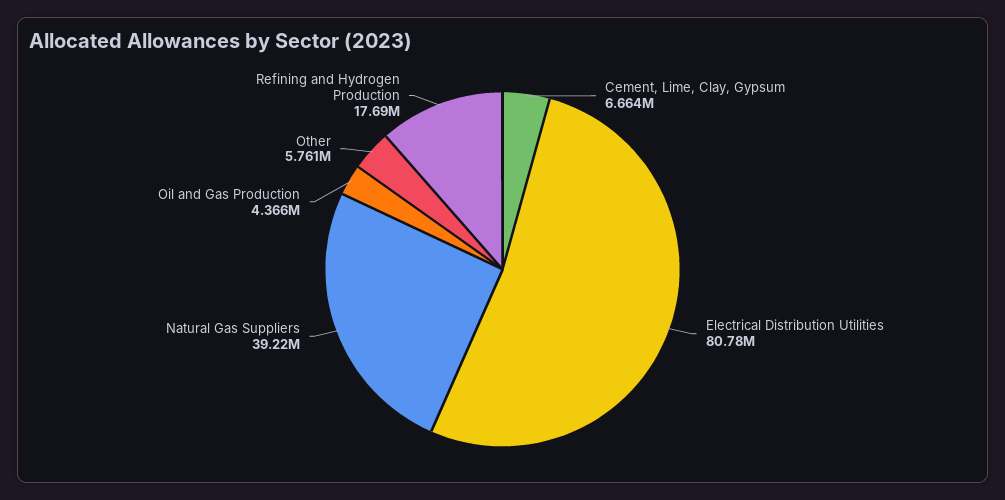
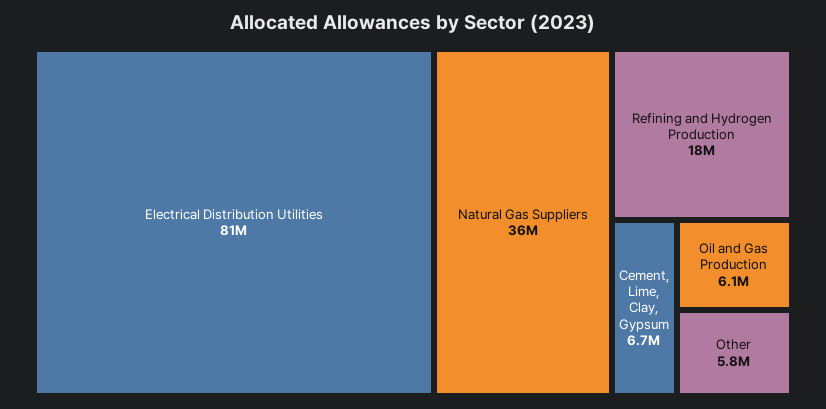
  {
    "Cement, Lime, Clay, Gypsum": 6664000,
    "Electrical Distribution Utilities": 80780000,
-   "Natural Gas Suppliers": 39220000,
+   "Natural Gas Suppliers": 36000000,
-   "Oil and Gas Production": 4366000,
+   "Oil and Gas Production": 6100000,
    "Other": 5761000,
    "Refining and Hydrogen Production": 17690000
  }

